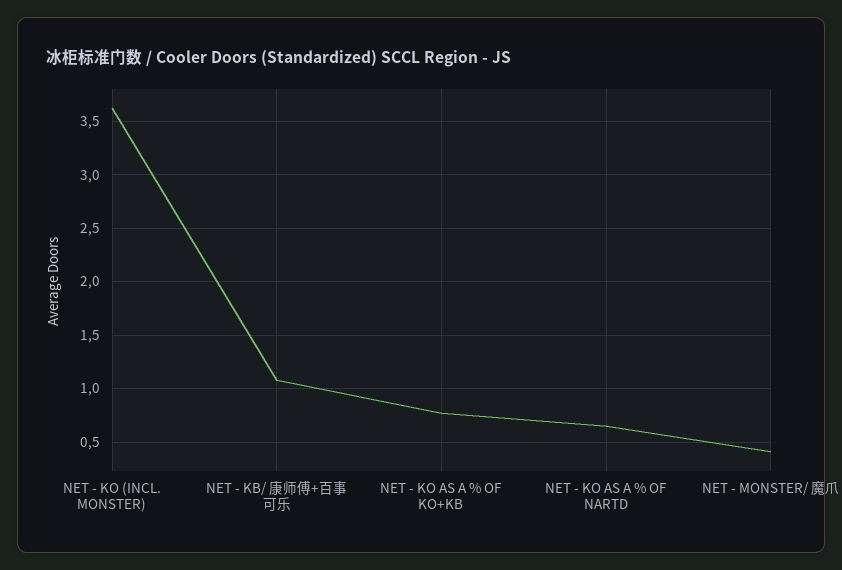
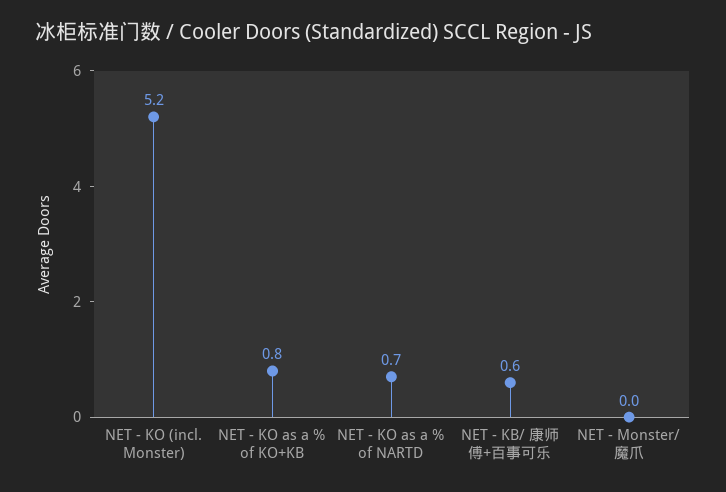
  {
-   "NET - KO (INCL. MONSTER)": 3.6,
+   "NET - KO (INCL. MONSTER)": 5.2,
-   "NET - KB/ 康师傅+百事可乐": 1.1,
+   "NET - KB/ 康师傅+百事可乐": 0.6,
    "NET - KO AS A % OF KO+KB": 0.8,
    "NET - KO AS A % OF NARTD": 0.7,
-   "NET - MONSTER/ 魔爪": 0.4
+   "NET - MONSTER/ 魔爪": 0
  }

